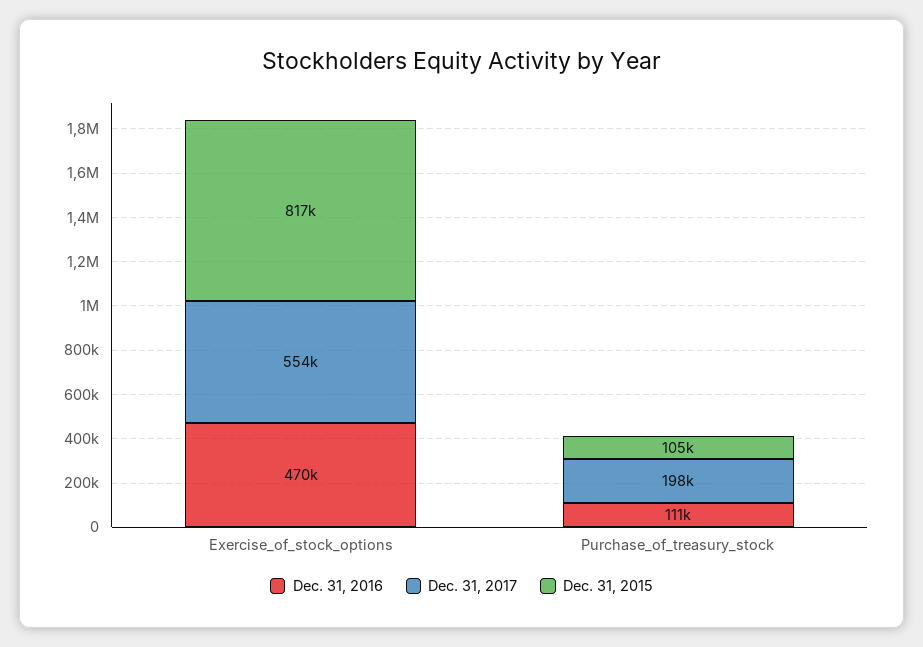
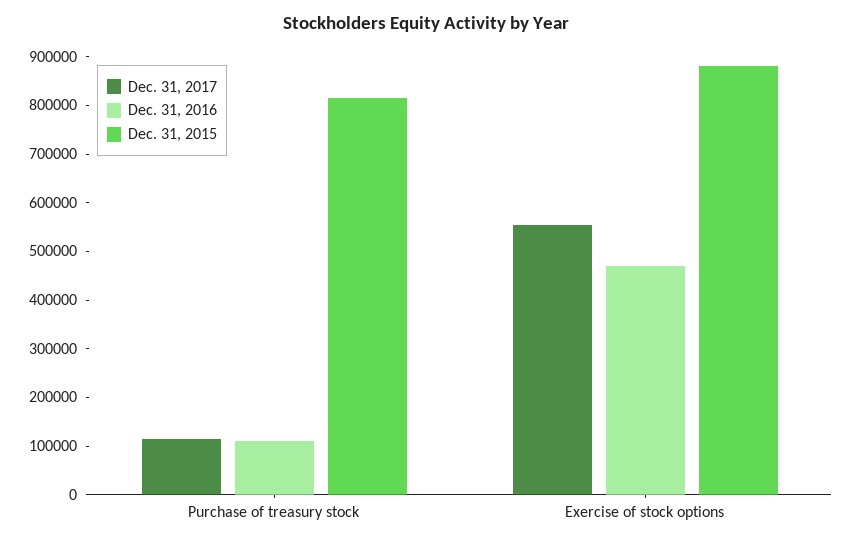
  {
    "Dec. 31, 2016": {
      "Exercise_of_stock_options": 470000,
      "Purchase_of_treasury_stock": 111000
    },
    "Dec. 31, 2017": {
      "Exercise_of_stock_options": 554000,
-     "Purchase_of_treasury_stock": 198000
+     "Purchase_of_treasury_stock": 120000
    },
    "Dec. 31, 2015": {
-     "Exercise_of_stock_options": 817000,
+     "Exercise_of_stock_options": 880000,
-     "Purchase_of_treasury_stock": 105000
+     "Purchase_of_treasury_stock": 820000
    }
  }

